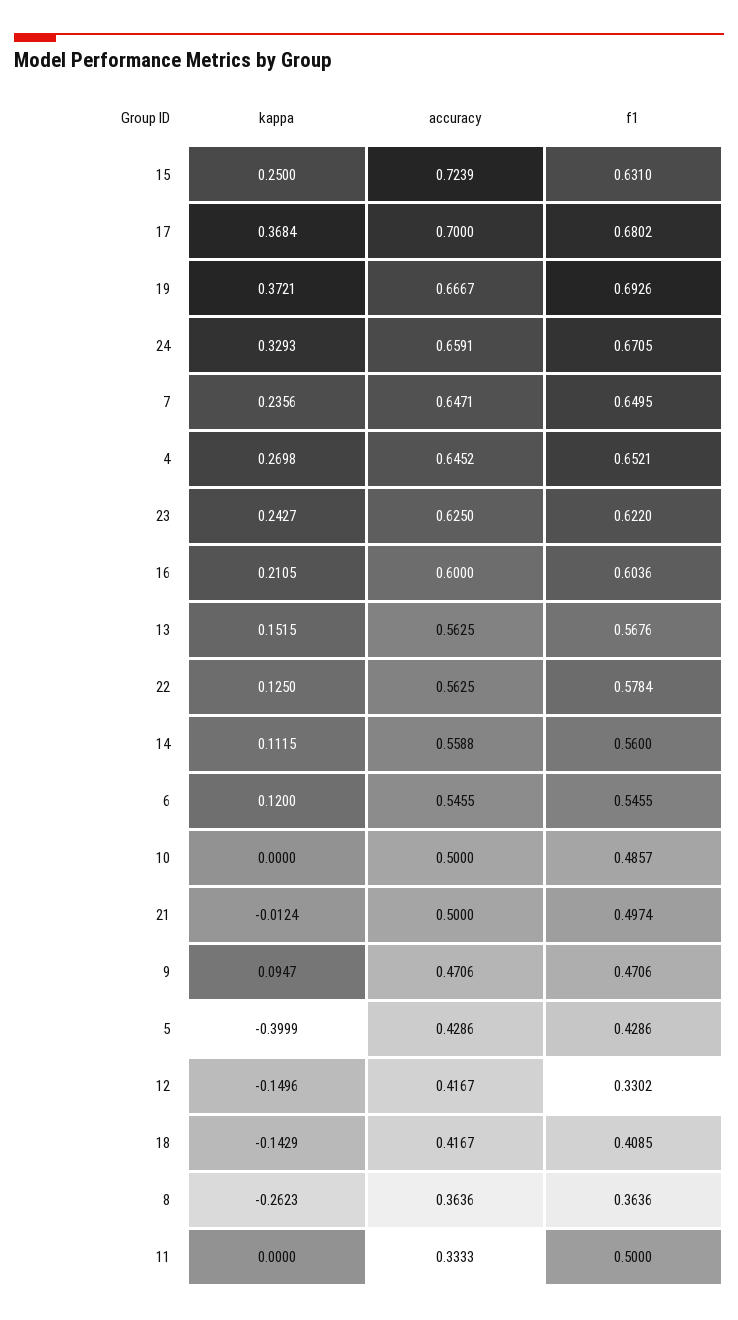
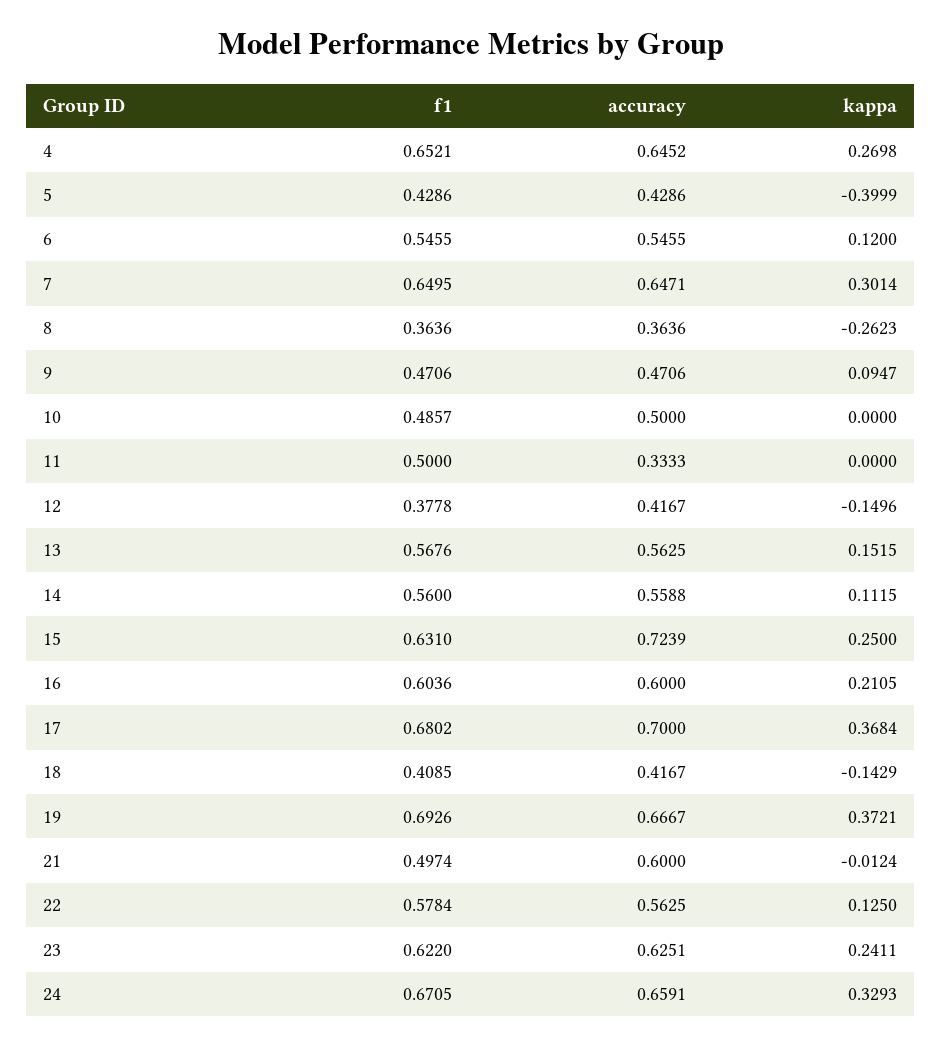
  {
    "kappa": {
      "15": 0.25,
      "17": 0.3684,
      "19": 0.3721,
      "24": 0.3293,
-     "7": 0.2356,
+     "7": 0.3014,
      "4": 0.2698,
-     "23": 0.2427,
+     "23": 0.2411,
      "16": 0.2105,
      "13": 0.1515,
      "22": 0.125,
      "14": 0.1115,
      "6": 0.12,
      "10": 0,
      "21": -0.0124,
      "9": 0.0947,
      "5": -0.3999,
      "12": -0.1496,
      "18": -0.1429,
      "8": -0.2623,
      "11": 0
    },
    "accuracy": {
      "15": 0.7239,
      "17": 0.7,
      "19": 0.6667,
      "24": 0.6591,
      "7": 0.6471,
      "4": 0.6452,
-     "23": 0.625,
+     "23": 0.6251,
      "16": 0.6,
      "13": 0.5625,
      "22": 0.5625,
      "14": 0.5588,
      "6": 0.5455,
      "10": 0.5,
-     "21": 0.5,
+     "21": 0.6,
      "9": 0.4706,
      "5": 0.4286,
      "12": 0.4167,
      "18": 0.4167,
      "8": 0.3636,
      "11": 0.3333
    },
    "f1": {
      "15": 0.631,
      "17": 0.6802,
      "19": 0.6926,
      "24": 0.6705,
      "7": 0.6495,
      "4": 0.6521,
      "23": 0.622,
      "16": 0.6036,
      "13": 0.5676,
      "22": 0.5784,
      "14": 0.56,
      "6": 0.5455,
      "10": 0.4857,
      "21": 0.4974,
      "9": 0.4706,
      "5": 0.4286,
-     "12": 0.3302,
+     "12": 0.3778,
      "18": 0.4085,
      "8": 0.3636,
      "11": 0.5
    }
  }

